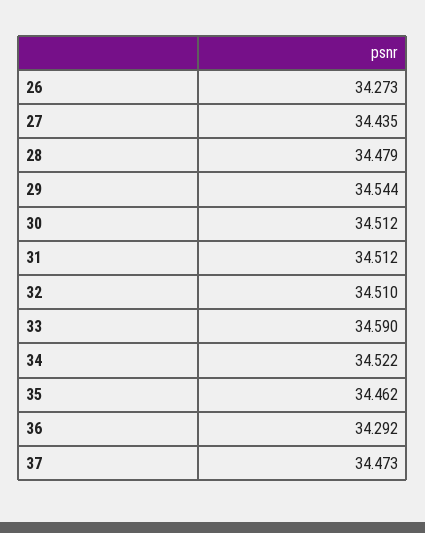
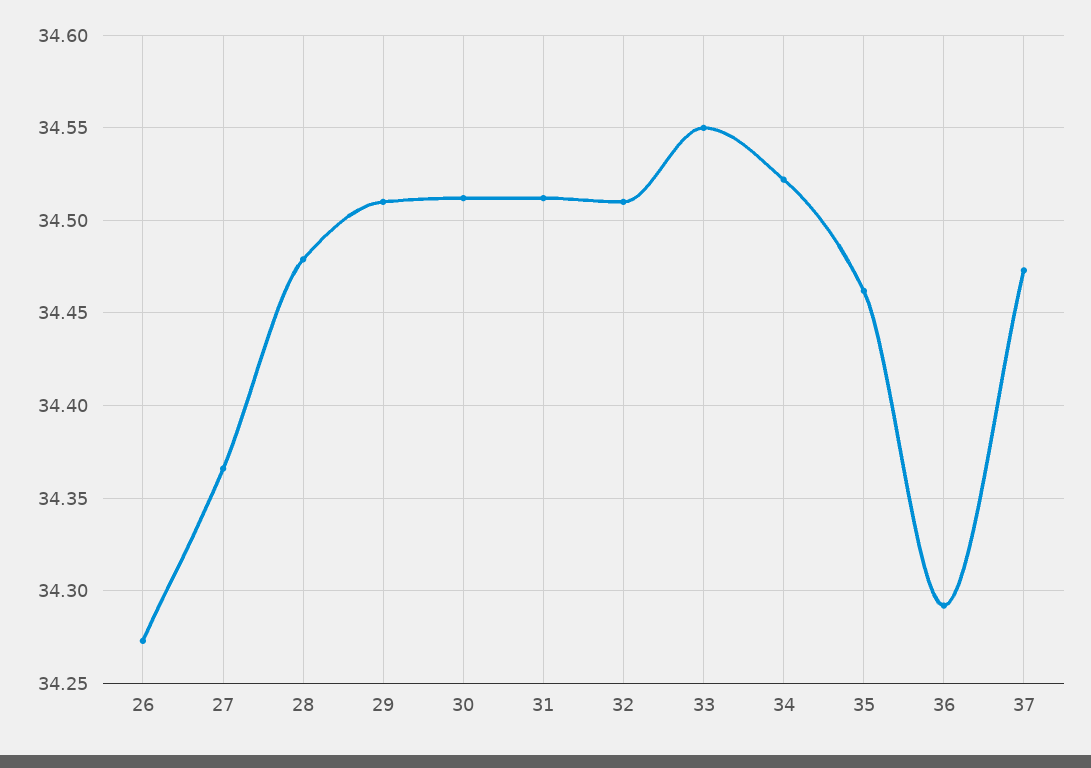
  {
    "26": 34.273,
-   "27": 34.435,
+   "27": 34.365,
    "28": 34.479,
-   "29": 34.544,
+   "29": 34.51,
    "30": 34.512,
    "31": 34.512,
    "32": 34.51,
-   "33": 34.59,
+   "33": 34.55,
    "34": 34.522,
    "35": 34.462,
    "36": 34.292,
    "37": 34.473
  }

